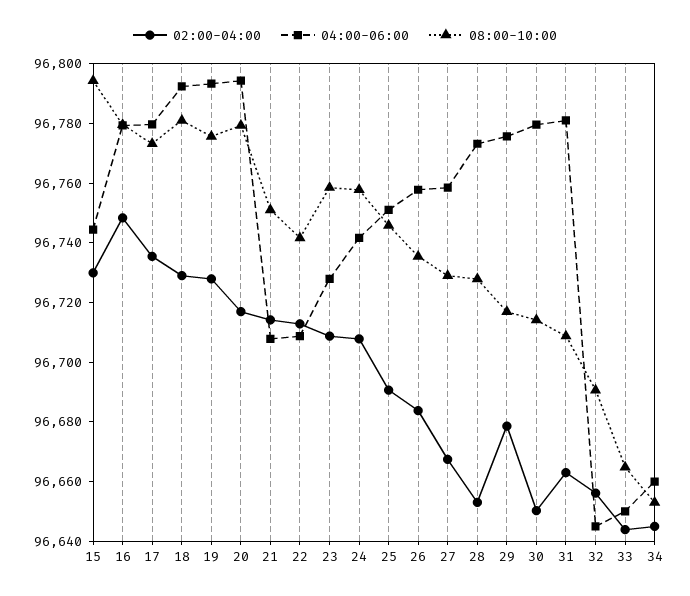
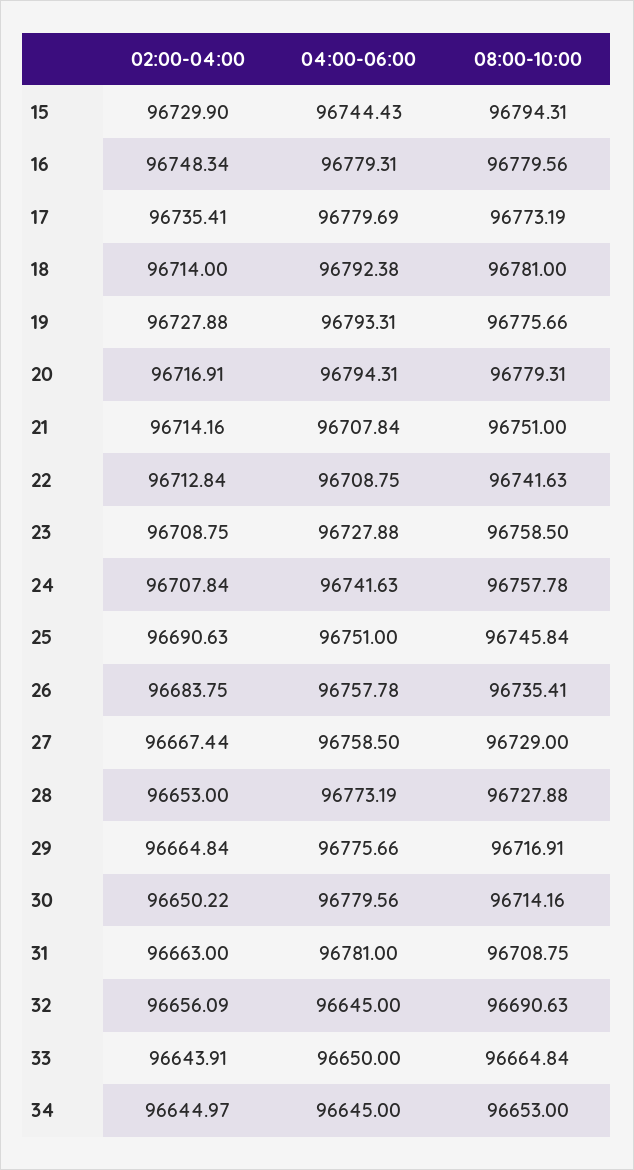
  {
    "02:00-04:00": {
      "15": 96729.9,
      "16": 96748.34,
      "17": 96735.41,
-     "18": 96730,
+     "18": 96714,
      "19": 96727.88,
      "20": 96716.91,
      "21": 96714.16,
      "22": 96712.84,
      "23": 96708.75,
      "24": 96707.84,
      "25": 96690.63,
      "26": 96683.75,
      "27": 96667.44,
      "28": 96653,
-     "29": 96680,
+     "29": 96664.84,
      "30": 96650.22,
      "31": 96663,
      "32": 96656.09,
      "33": 96643.91,
      "34": 96644.97
    },
    "04:00-06:00": {
      "15": 96744.43,
      "16": 96779.31,
      "17": 96779.69,
      "18": 96792.38,
      "19": 96793.31,
      "20": 96794.31,
      "21": 96707.84,
      "22": 96708.75,
      "23": 96727.88,
      "24": 96741.63,
      "25": 96751,
      "26": 96757.78,
      "27": 96758.5,
      "28": 96773.19,
      "29": 96775.66,
      "30": 96779.56,
      "31": 96781,
      "32": 96645,
      "33": 96650,
-     "34": 96660
+     "34": 96645
    },
    "08:00-10:00": {
      "15": 96794.31,
      "16": 96779.56,
      "17": 96773.19,
      "18": 96781,
      "19": 96775.66,
      "20": 96779.31,
      "21": 96751,
      "22": 96741.63,
      "23": 96758.5,
      "24": 96757.78,
      "25": 96745.84,
      "26": 96735.41,
      "27": 96729,
      "28": 96727.88,
      "29": 96716.91,
      "30": 96714.16,
      "31": 96708.75,
      "32": 96690.63,
      "33": 96664.84,
      "34": 96653
    }
  }

